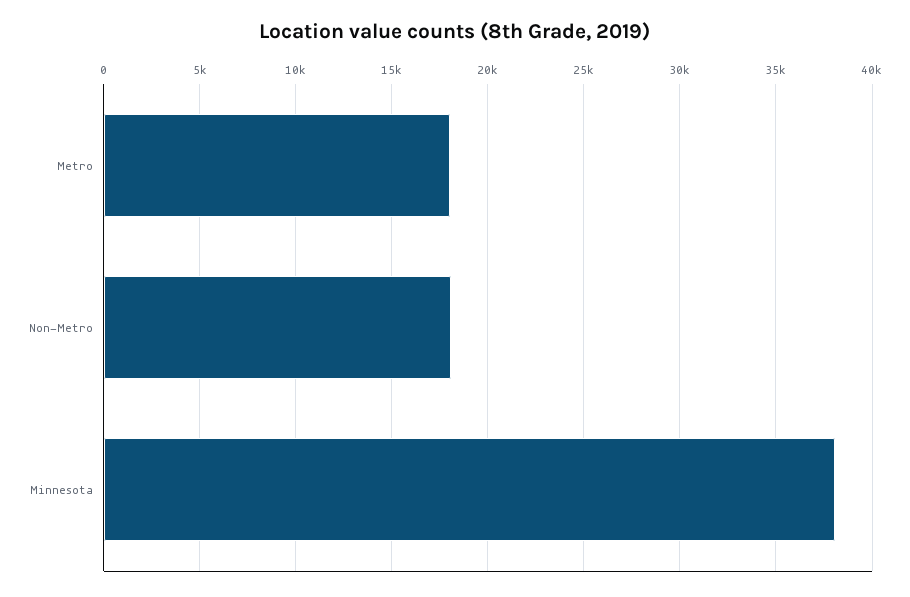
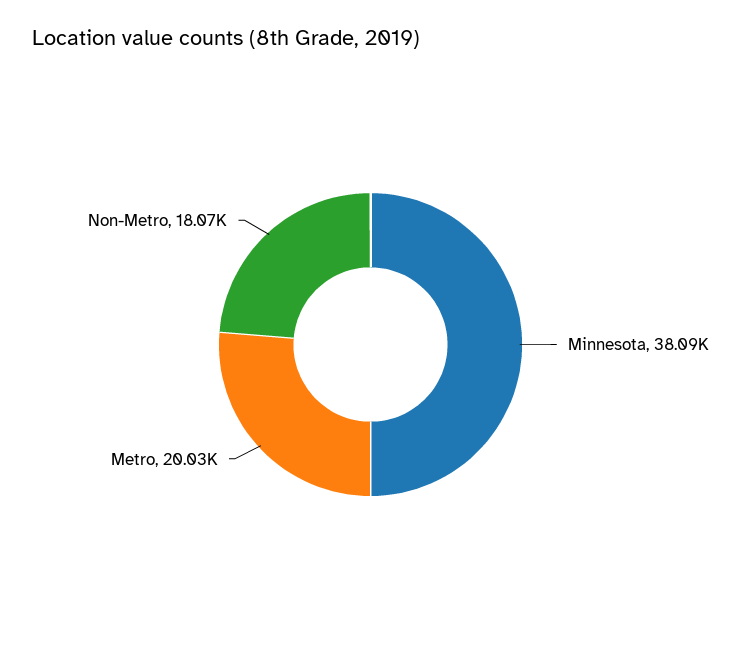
  {
-   "Metro": 18000,
+   "Metro": 20030,
    "Non-Metro": 18070,
    "Minnesota": 38090
  }

